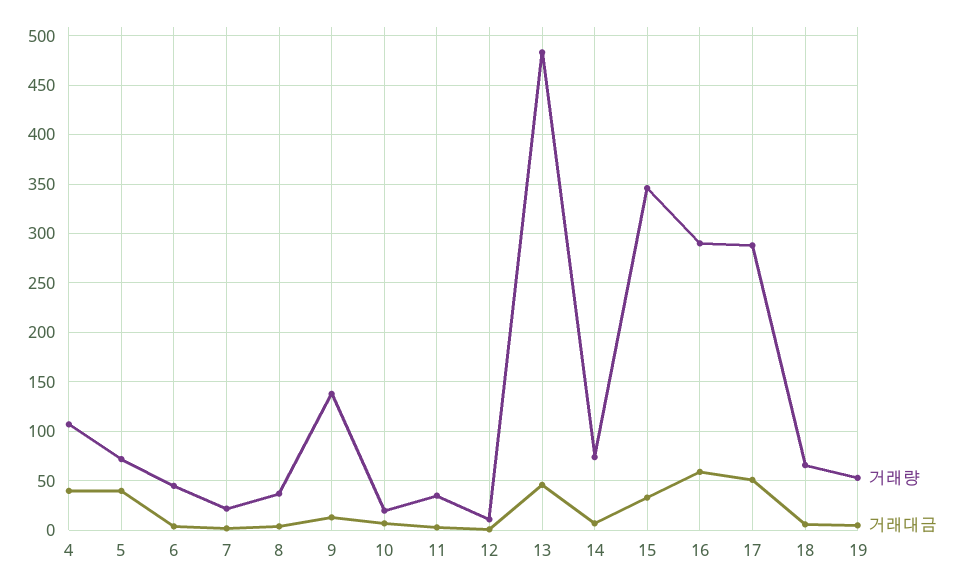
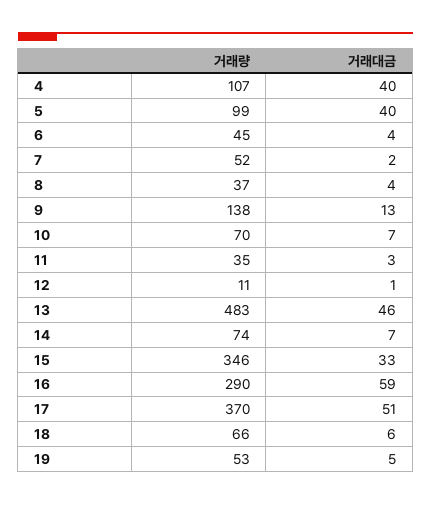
  {
    "거래량": {
      "4": 107,
-     "5": 70,
+     "5": 99,
      "6": 45,
-     "7": 20,
+     "7": 52,
      "8": 37,
      "9": 138,
-     "10": 20,
+     "10": 70,
      "11": 35,
      "12": 11,
      "13": 483,
      "14": 74,
      "15": 346,
      "16": 290,
-     "17": 290,
+     "17": 370,
      "18": 66,
      "19": 53
    },
    "거래대금": {
      "4": 40,
      "5": 40,
      "6": 4,
      "7": 2,
      "8": 4,
      "9": 13,
      "10": 7,
      "11": 3,
      "12": 1,
      "13": 46,
      "14": 7,
      "15": 33,
      "16": 59,
      "17": 51,
      "18": 6,
      "19": 5
    }
  }

